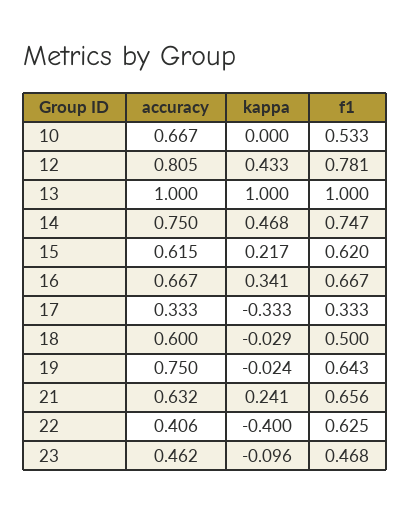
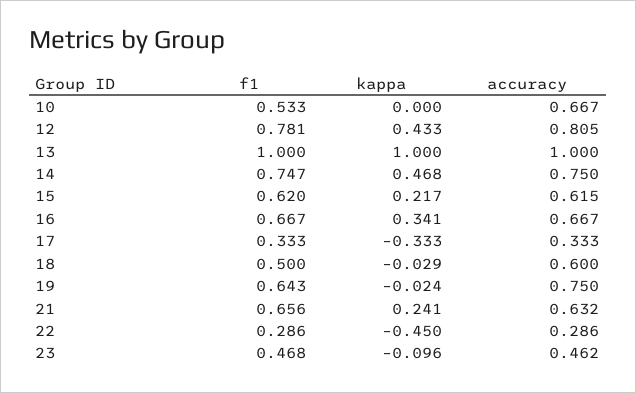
  {
    "accuracy": {
      "10": 0.667,
      "12": 0.805,
      "13": 1,
      "14": 0.75,
      "15": 0.615,
      "16": 0.667,
      "17": 0.333,
      "18": 0.6,
      "19": 0.75,
      "21": 0.632,
-     "22": 0.406,
+     "22": 0.286,
      "23": 0.462
    },
    "kappa": {
      "10": 0,
      "12": 0.433,
      "13": 1,
      "14": 0.468,
      "15": 0.217,
      "16": 0.341,
      "17": -0.333,
      "18": -0.029,
      "19": -0.024,
      "21": 0.241,
-     "22": -0.4,
+     "22": -0.45,
      "23": -0.096
    },
    "f1": {
      "10": 0.533,
      "12": 0.781,
      "13": 1,
      "14": 0.747,
      "15": 0.62,
      "16": 0.667,
      "17": 0.333,
      "18": 0.5,
      "19": 0.643,
      "21": 0.656,
-     "22": 0.625,
+     "22": 0.286,
      "23": 0.468
    }
  }

